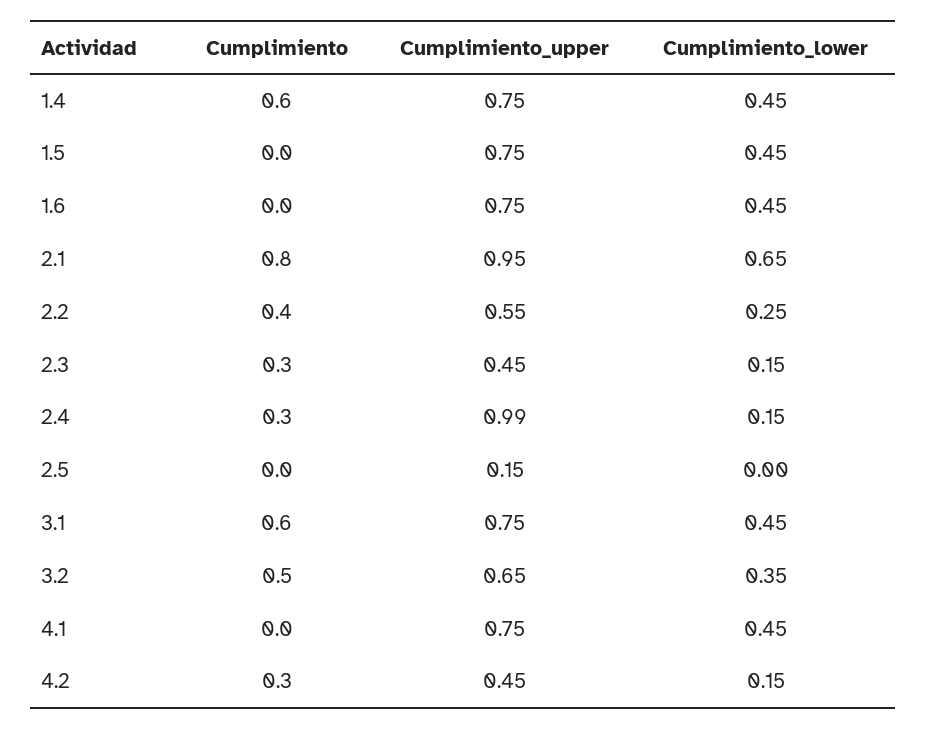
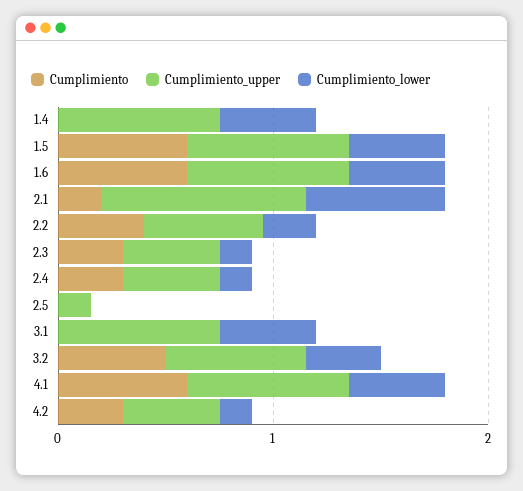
  {
    "Cumplimiento": {
-     "1.4": 0.6,
+     "1.4": 0,
-     "1.5": 0,
+     "1.5": 0.6,
-     "1.6": 0,
+     "1.6": 0.6,
-     "2.1": 0.8,
+     "2.1": 0.2,
      "2.2": 0.4,
      "2.3": 0.3,
      "2.4": 0.3,
      "2.5": 0,
-     "3.1": 0.6,
+     "3.1": 0,
      "3.2": 0.5,
-     "4.1": 0,
+     "4.1": 0.6,
      "4.2": 0.3
    },
    "Cumplimiento_upper": {
      "1.4": 0.75,
      "1.5": 0.75,
      "1.6": 0.75,
      "2.1": 0.95,
      "2.2": 0.55,
      "2.3": 0.45,
-     "2.4": 0.99,
+     "2.4": 0.4,
      "2.5": 0.15,
      "3.1": 0.75,
      "3.2": 0.65,
      "4.1": 0.75,
      "4.2": 0.45
    },
    "Cumplimiento_lower": {
      "1.4": 0.45,
      "1.5": 0.45,
      "1.6": 0.45,
      "2.1": 0.65,
      "2.2": 0.25,
      "2.3": 0.15,
      "2.4": 0.15,
      "2.5": 0,
      "3.1": 0.45,
      "3.2": 0.35,
      "4.1": 0.45,
      "4.2": 0.15
    }
  }

